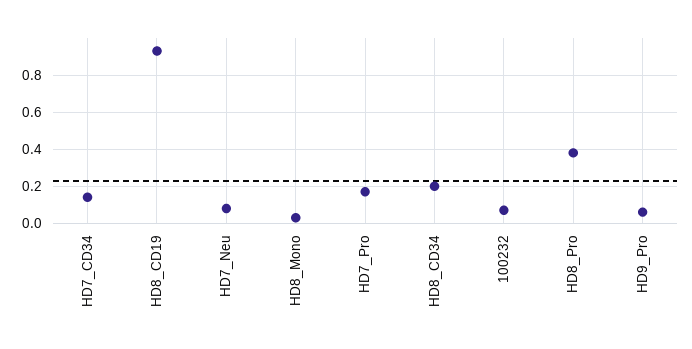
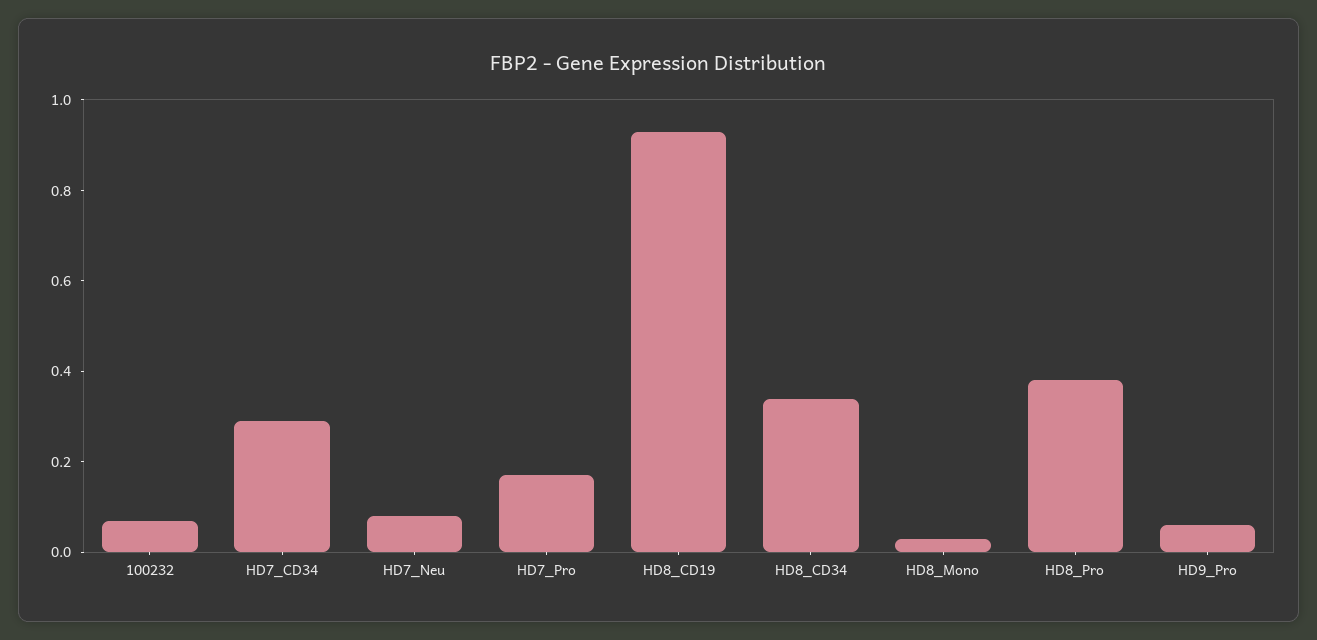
  {
-   "HD7_CD34": 0.15,
+   "HD7_CD34": 0.3,
    "HD8_CD19": 0.95,
    "HD7_Neu": 0.1,
    "HD8_Mono": 0.05,
    "HD7_Pro": 0.15,
-   "HD8_CD34": 0.2,
+   "HD8_CD34": 0.35,
    "100232": 0.05,
    "HD8_Pro": 0.4,
    "HD9_Pro": 0.05
  }

